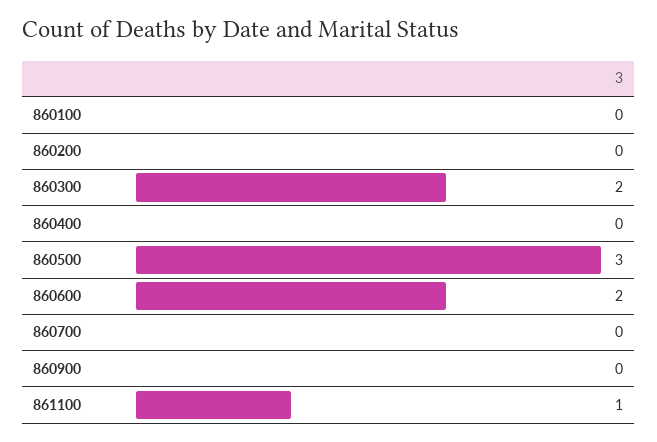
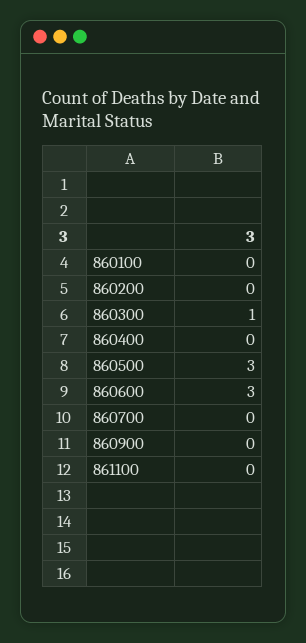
  {
    "860100": 0,
    "860200": 0,
-   "860300": 2,
+   "860300": 1,
    "860400": 0,
    "860500": 3,
-   "860600": 2,
+   "860600": 3,
    "860700": 0,
    "860900": 0,
-   "861100": 1
+   "861100": 0
  }

